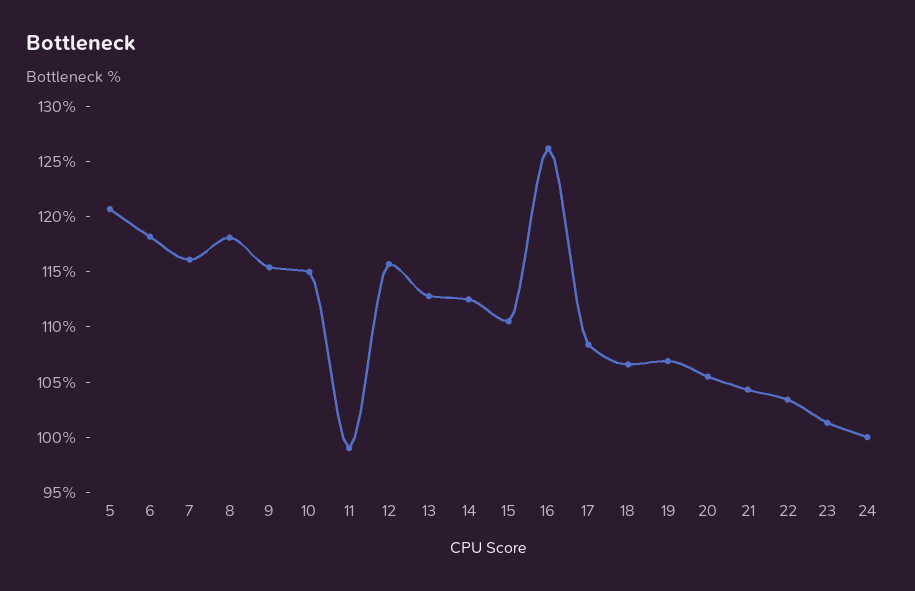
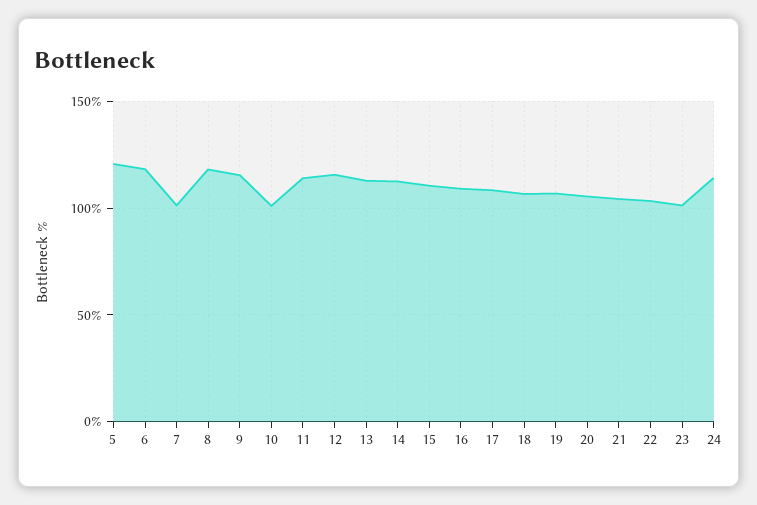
  {
    "5": 121,
    "6": 118,
-   "7": 116,
+   "7": 100,
    "8": 118,
    "9": 115,
-   "10": 115,
+   "10": 100,
-   "11": 99,
+   "11": 115,
    "12": 116,
    "13": 113,
    "14": 113,
    "15": 111,
-   "16": 126,
+   "16": 110,
    "17": 108,
    "18": 107,
    "19": 107,
    "20": 106,
    "21": 104,
    "22": 103,
    "23": 101,
-   "24": 100
+   "24": 115
  }

